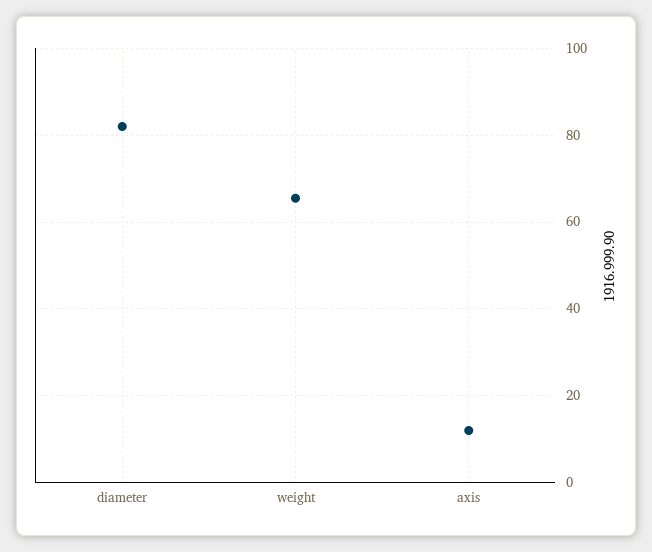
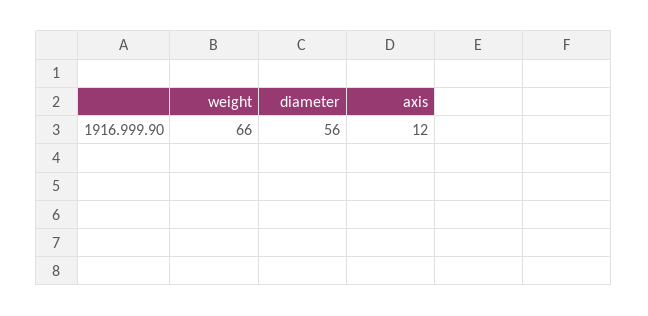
  {
-   "diameter": 82,
+   "diameter": 56,
    "weight": 66,
    "axis": 12
  }

